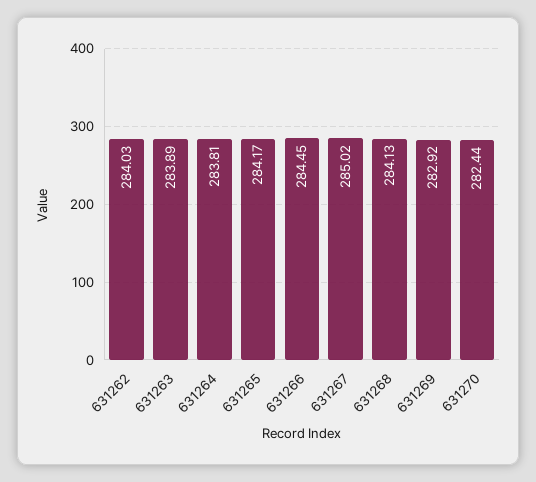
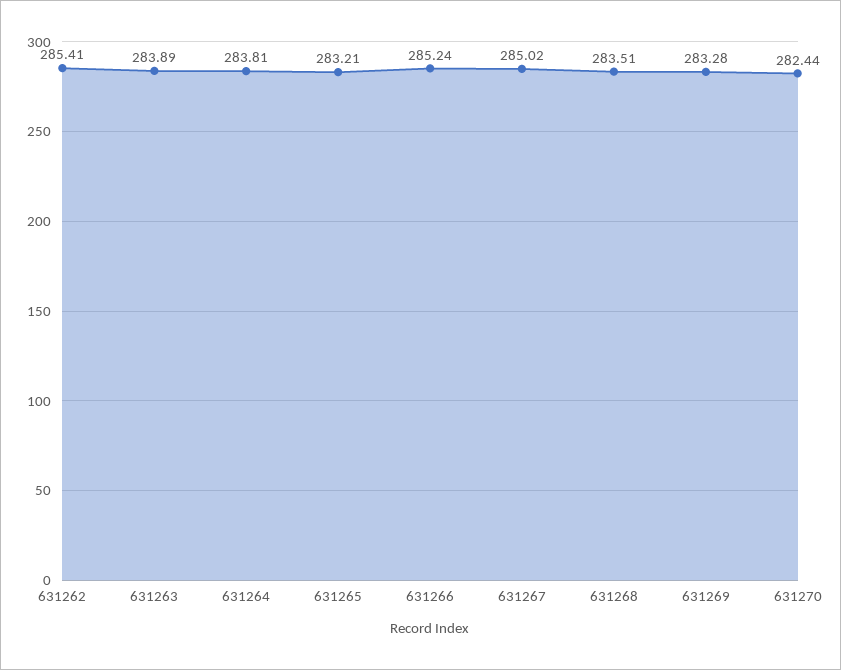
  {
-   "631262": 284.03,
+   "631262": 285.41,
    "631263": 283.89,
    "631264": 283.81,
-   "631265": 284.17,
+   "631265": 283.21,
-   "631266": 284.45,
+   "631266": 285.24,
    "631267": 285.02,
-   "631268": 284.13,
+   "631268": 283.51,
-   "631269": 282.92,
+   "631269": 283.28,
    "631270": 282.44
  }

